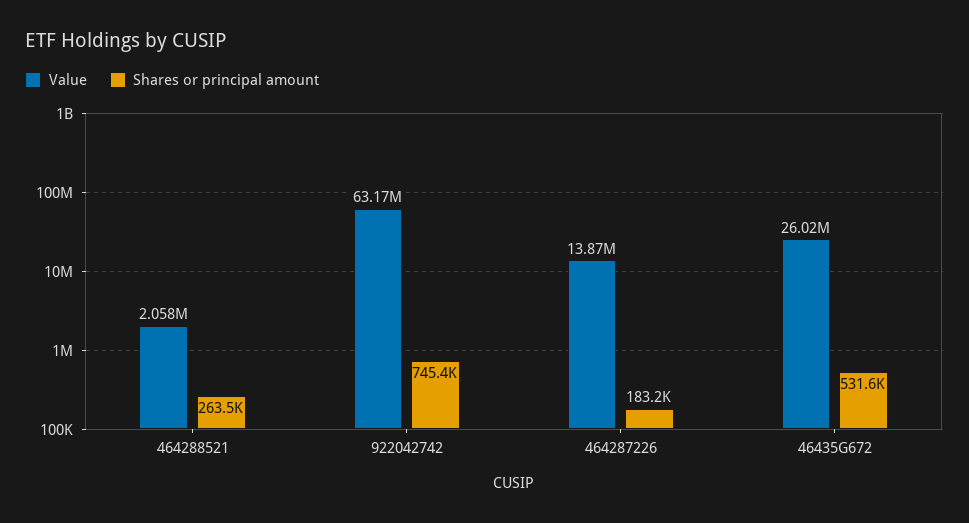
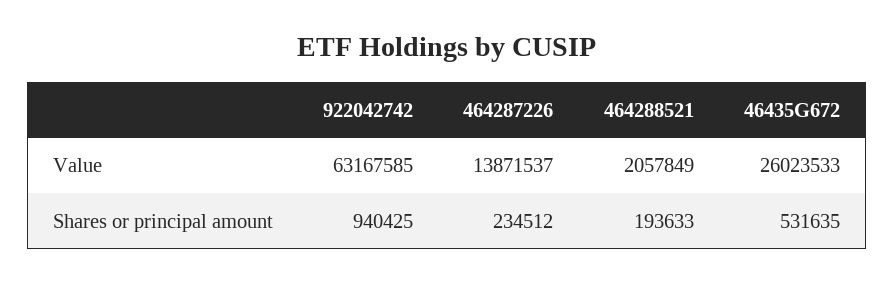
  {
    "Value": {
      "464288521": 2057849,
      "922042742": 63167585,
      "464287226": 13871537,
      "46435G672": 26023533
    },
    "Shares or principal amount": {
-     "464288521": 263500,
+     "464288521": 193633,
-     "922042742": 745400,
+     "922042742": 940425,
-     "464287226": 183200,
+     "464287226": 234512,
      "46435G672": 531635
    }
  }

